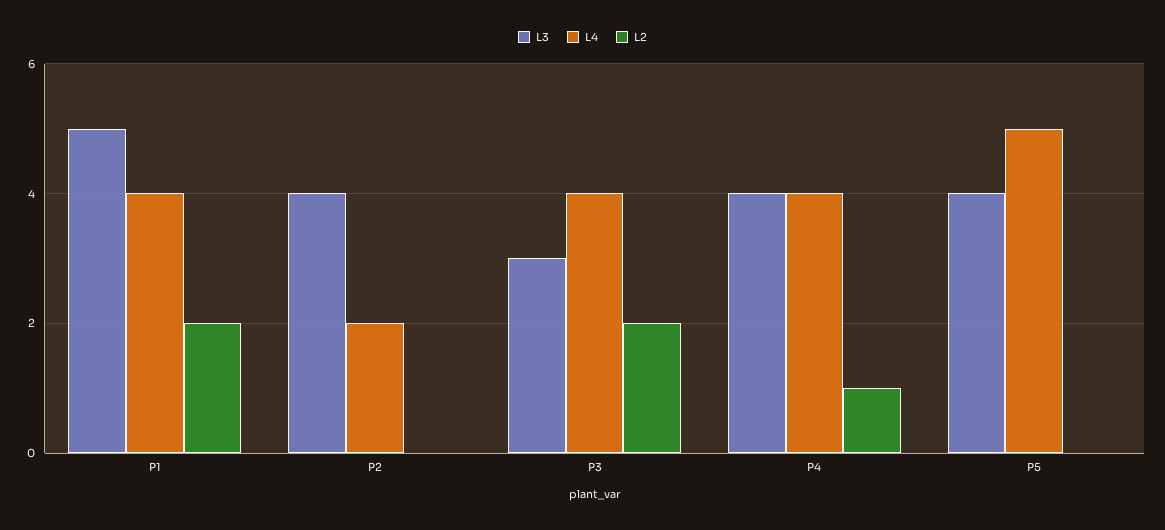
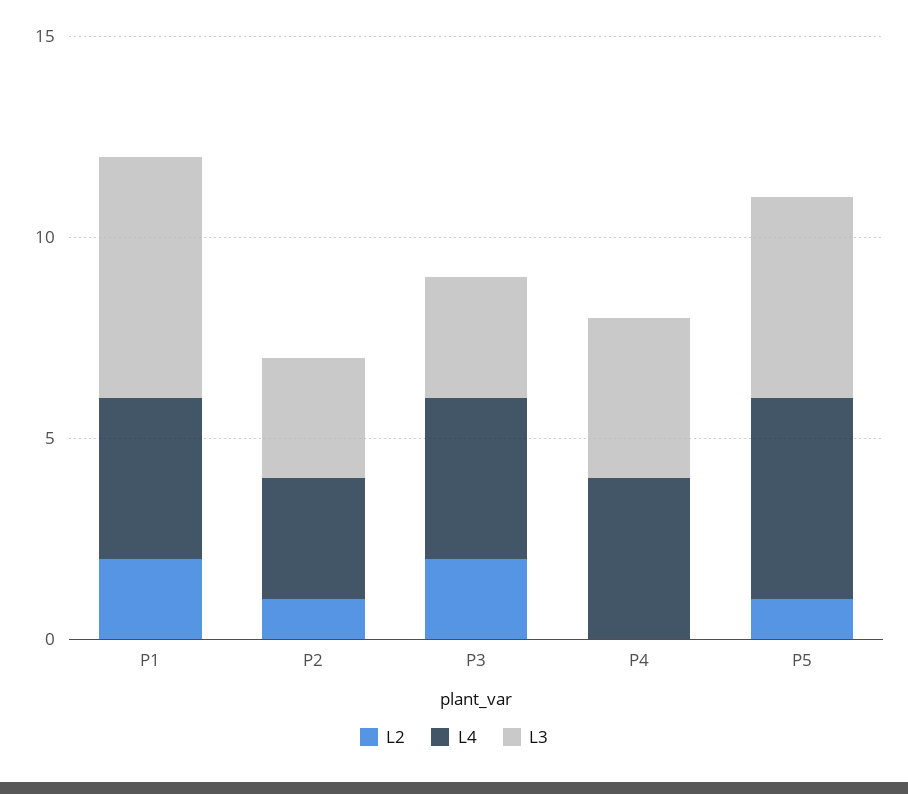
  {
    "L3": {
-     "P1": 5,
+     "P1": 6,
-     "P2": 4,
+     "P2": 3,
      "P3": 3,
      "P4": 4,
-     "P5": 4
+     "P5": 5
    },
    "L4": {
      "P1": 4,
-     "P2": 2,
+     "P2": 3,
      "P3": 4,
      "P4": 4,
      "P5": 5
    },
    "L2": {
      "P1": 2,
-     "P2": 0,
+     "P2": 1,
      "P3": 2,
-     "P4": 1,
+     "P4": 0,
-     "P5": 0
+     "P5": 1
    }
  }

